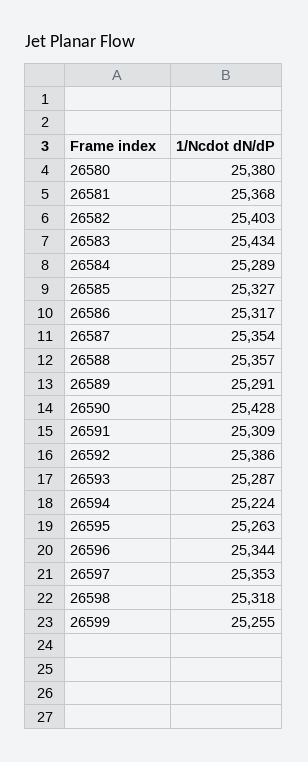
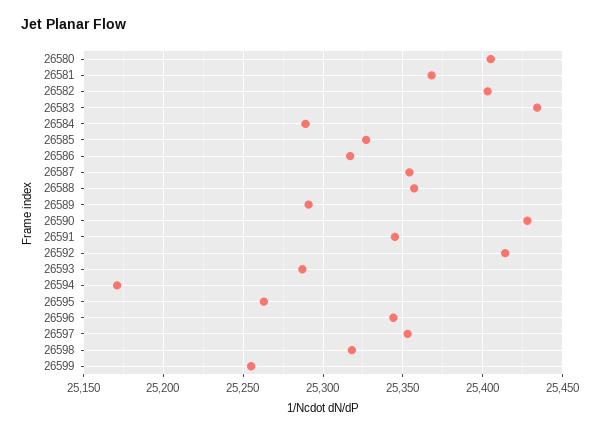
  {
-   "26580": 25380,
+   "26580": 25405,
    "26581": 25368,
    "26582": 25403,
    "26583": 25434,
    "26584": 25289,
    "26585": 25327,
    "26586": 25317,
    "26587": 25354,
    "26588": 25357,
    "26589": 25291,
    "26590": 25428,
-   "26591": 25309,
+   "26591": 25345,
-   "26592": 25386,
+   "26592": 25415,
    "26593": 25287,
-   "26594": 25224,
+   "26594": 25170,
    "26595": 25263,
    "26596": 25344,
    "26597": 25353,
    "26598": 25318,
    "26599": 25255
  }

